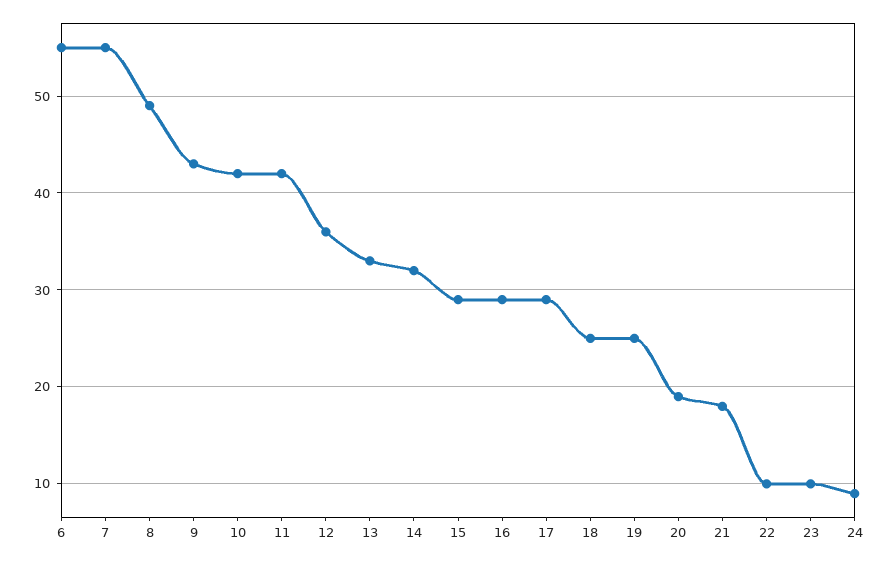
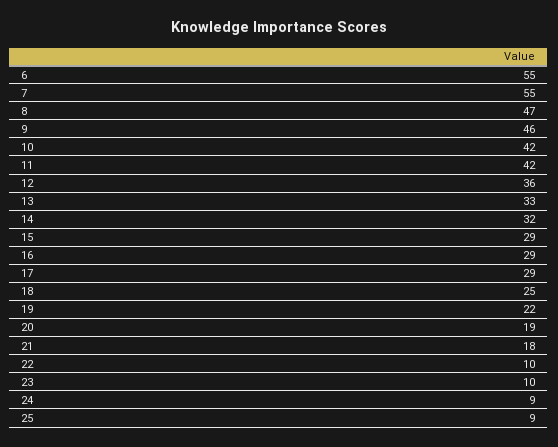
  {
    "6": 55,
    "7": 55,
-   "8": 49,
+   "8": 47,
-   "9": 43,
+   "9": 46,
    "10": 42,
    "11": 42,
    "12": 36,
    "13": 33,
    "14": 32,
    "15": 29,
    "16": 29,
    "17": 29,
    "18": 25,
-   "19": 25,
+   "19": 22,
    "20": 19,
    "21": 18,
    "22": 10,
    "23": 10,
-   "24": 9
+   "24": 9,
+   "25": 9
  }

